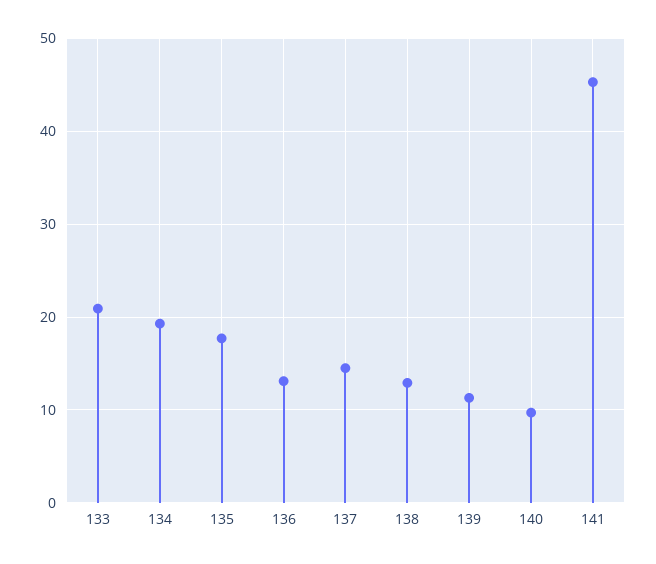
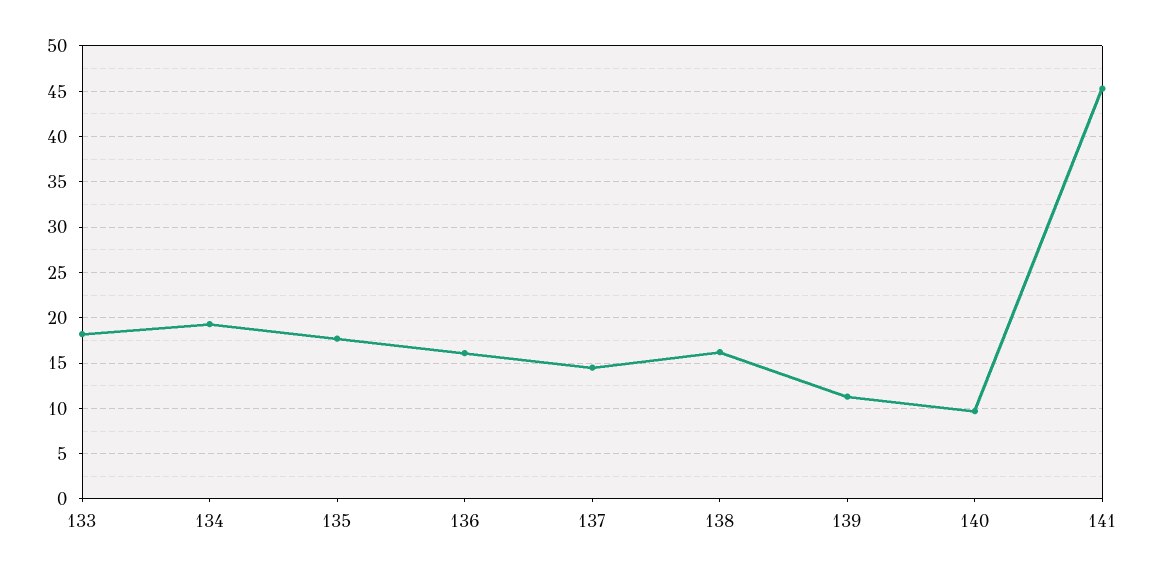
  {
-   "133": 21,
+   "133": 18,
    "134": 19,
    "135": 18,
-   "136": 13,
+   "136": 16,
    "137": 15,
-   "138": 13,
+   "138": 16,
    "139": 11,
    "140": 10,
    "141": 45
  }

